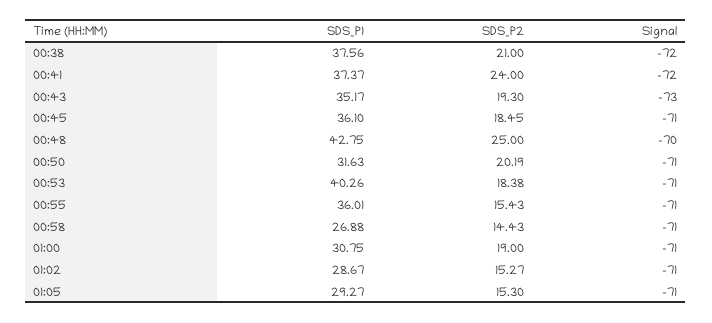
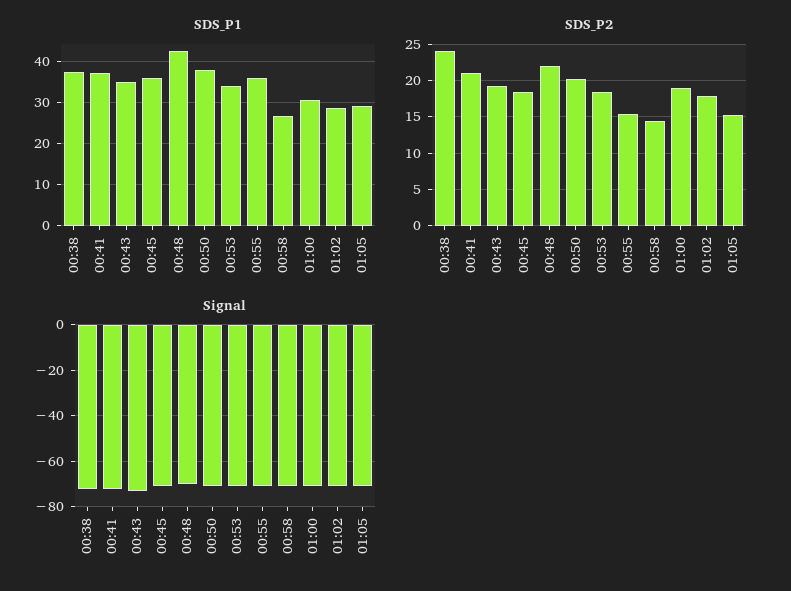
  {
    "SDS_P1": {
      "00:38": 37.56,
      "00:41": 37.37,
      "00:43": 35.17,
      "00:45": 36.1,
      "00:48": 42.75,
-     "00:50": 31.63,
+     "00:50": 38,
-     "00:53": 40.26,
+     "00:53": 34,
      "00:55": 36.01,
      "00:58": 26.88,
      "01:00": 30.75,
      "01:02": 28.67,
      "01:05": 29.27
    },
    "SDS_P2": {
-     "00:38": 21,
+     "00:38": 24,
-     "00:41": 24,
+     "00:41": 21,
      "00:43": 19.3,
      "00:45": 18.45,
-     "00:48": 25,
+     "00:48": 22,
      "00:50": 20.19,
      "00:53": 18.38,
      "00:55": 15.43,
      "00:58": 14.43,
      "01:00": 19,
-     "01:02": 15.27,
+     "01:02": 18,
      "01:05": 15.3
    },
    "Signal": {
      "00:38": -72,
      "00:41": -72,
      "00:43": -73,
      "00:45": -71,
      "00:48": -70,
      "00:50": -71,
      "00:53": -71,
      "00:55": -71,
      "00:58": -71,
      "01:00": -71,
      "01:02": -71,
      "01:05": -71
    }
  }

